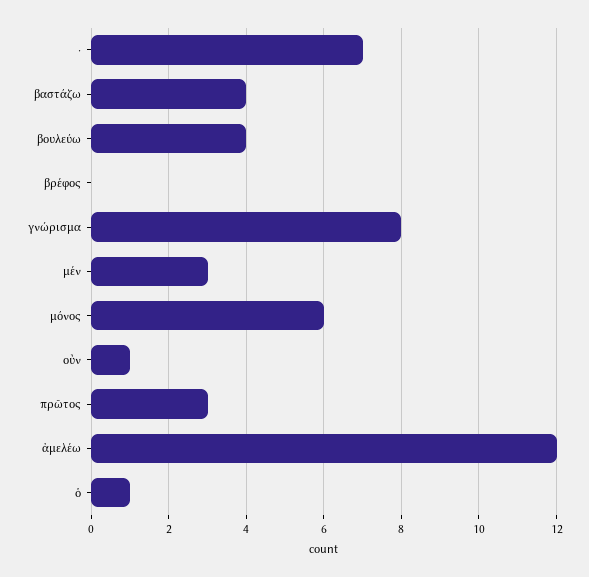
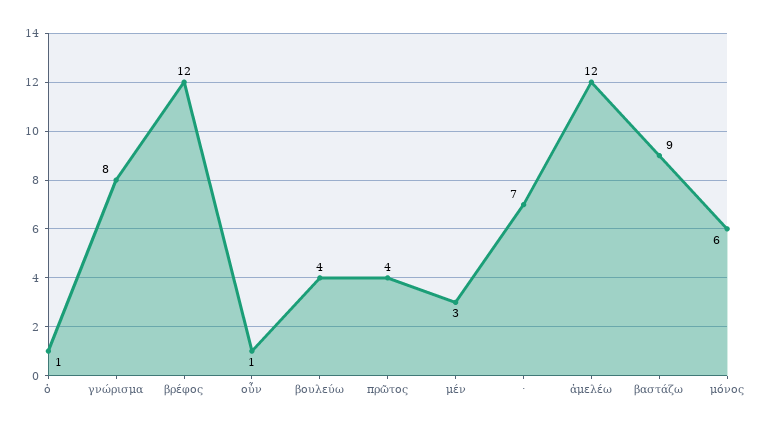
  {
    "·": 7,
-   "βαστάζω": 4,
+   "βαστάζω": 9,
    "βουλεύω": 4,
-   "βρέφος": 0,
+   "βρέφος": 12,
    "γνώρισμα": 8,
    "μέν": 3,
    "μόνος": 6,
    "οὖν": 1,
-   "πρῶτος": 3,
+   "πρῶτος": 4,
    "ἀμελέω": 12,
    "ὁ": 1
  }

